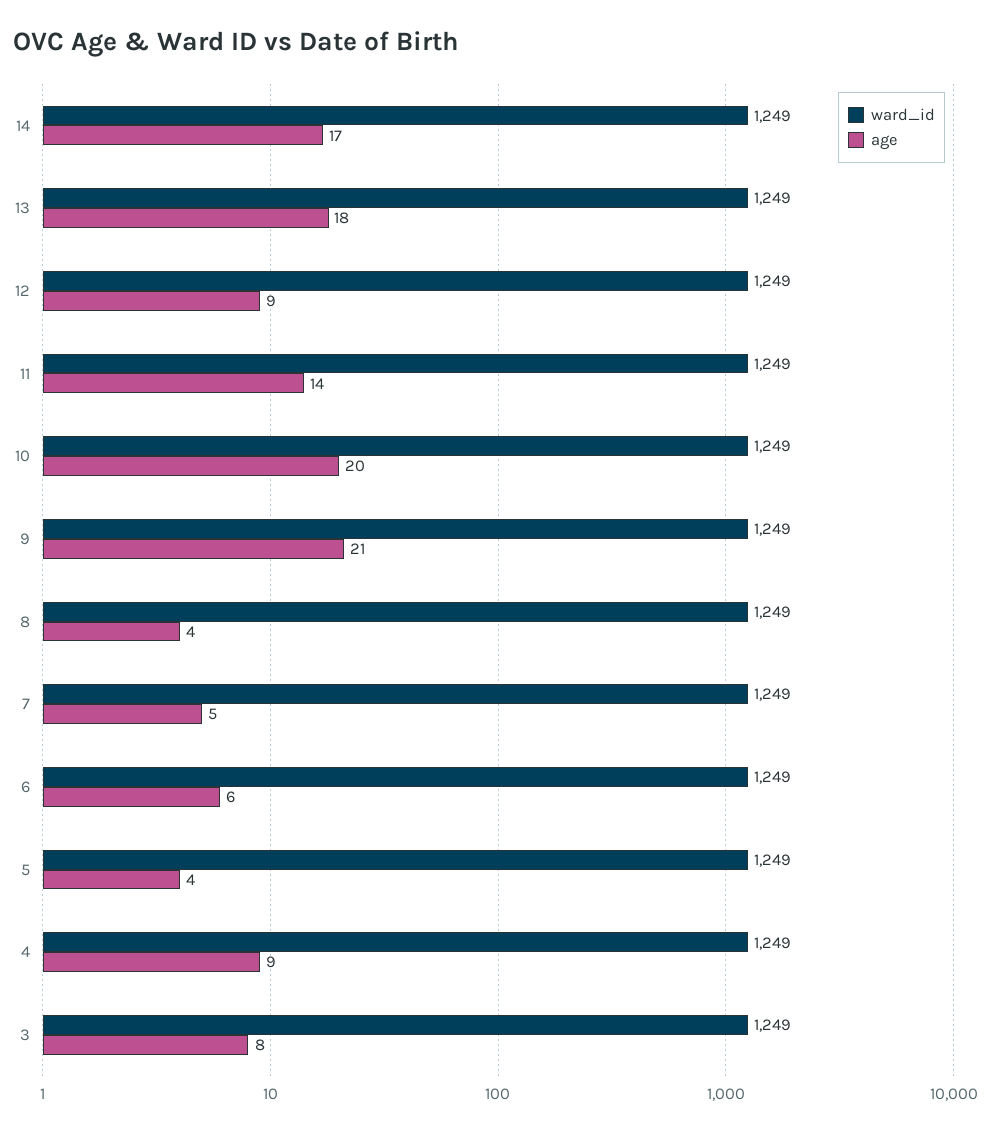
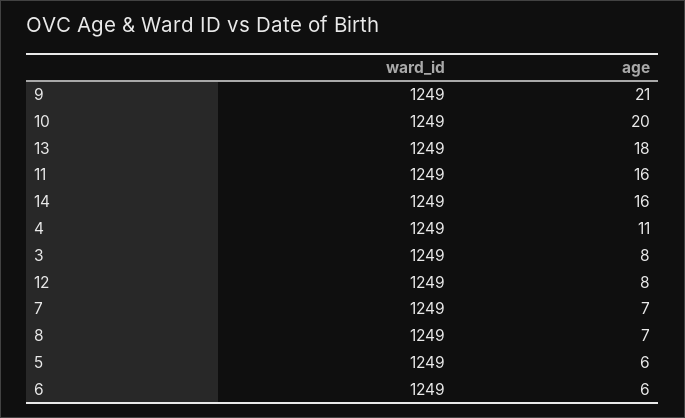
  {
    "ward_id": {
      "14": 1249,
      "13": 1249,
      "12": 1249,
      "11": 1249,
      "10": 1249,
      "9": 1249,
      "8": 1249,
      "7": 1249,
      "6": 1249,
      "5": 1249,
      "4": 1249,
      "3": 1249
    },
    "age": {
-     "14": 17,
+     "14": 16,
      "13": 18,
-     "12": 9,
+     "12": 8,
-     "11": 14,
+     "11": 16,
      "10": 20,
      "9": 21,
-     "8": 4,
+     "8": 7,
-     "7": 5,
+     "7": 7,
      "6": 6,
-     "5": 4,
+     "5": 6,
-     "4": 9,
+     "4": 11,
      "3": 8
    }
  }

